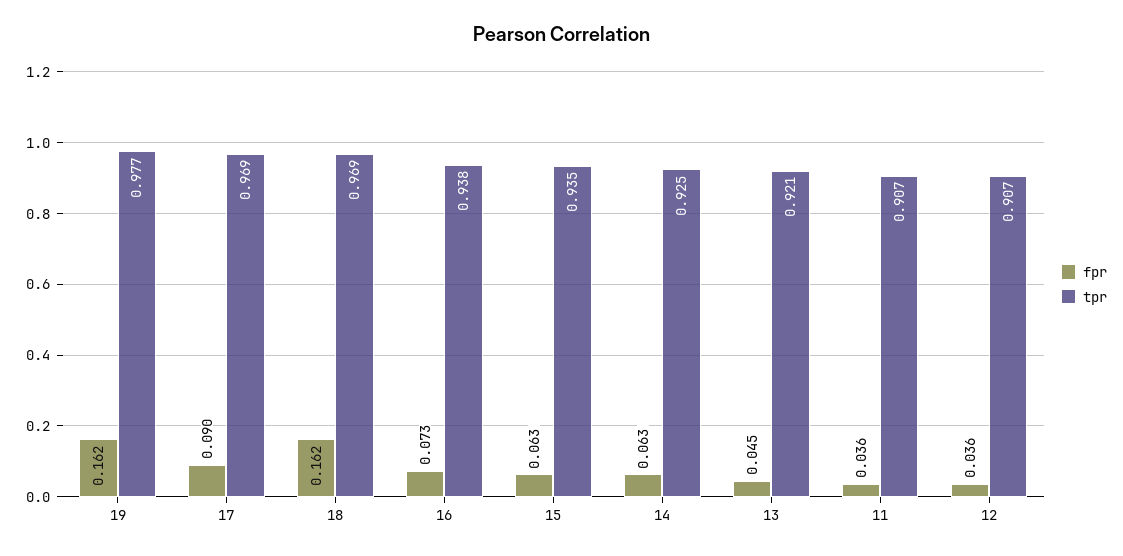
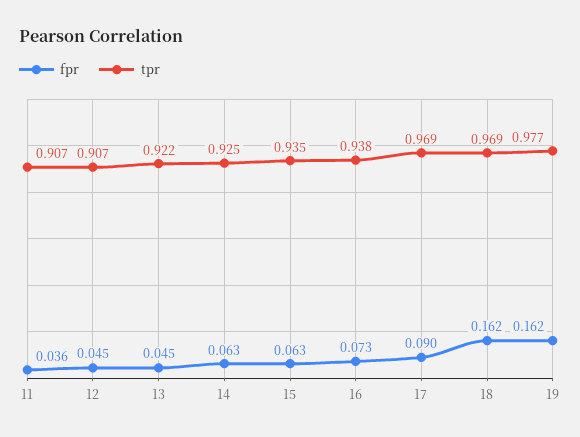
  {
    "fpr": {
      "19": 0.162,
      "17": 0.09,
      "18": 0.162,
      "16": 0.073,
      "15": 0.063,
      "14": 0.063,
      "13": 0.045,
      "11": 0.036,
-     "12": 0.036
+     "12": 0.045
    },
    "tpr": {
      "19": 0.977,
      "17": 0.969,
      "18": 0.969,
      "16": 0.938,
      "15": 0.935,
      "14": 0.925,
-     "13": 0.921,
+     "13": 0.922,
      "11": 0.907,
      "12": 0.907
    }
  }

